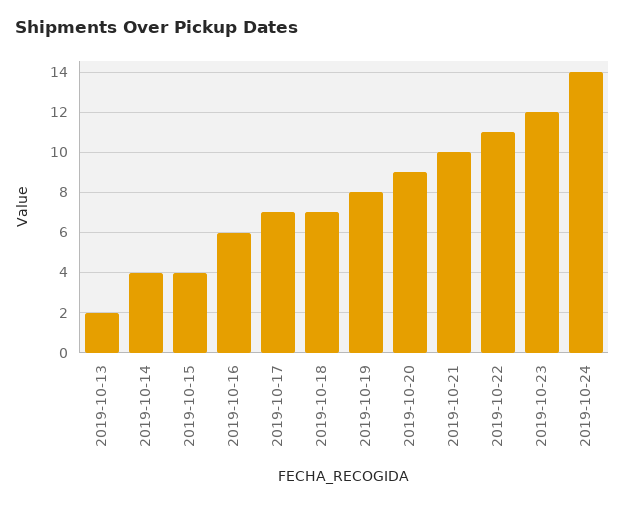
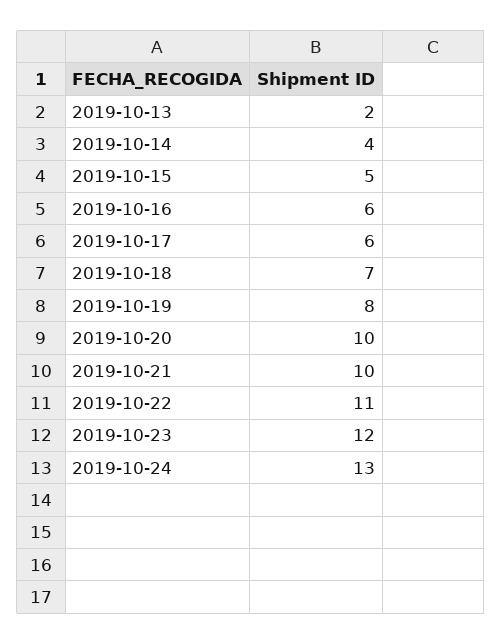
  {
    "2019-10-13": 2,
    "2019-10-14": 4,
-   "2019-10-15": 4,
+   "2019-10-15": 5,
    "2019-10-16": 6,
-   "2019-10-17": 7,
+   "2019-10-17": 6,
    "2019-10-18": 7,
    "2019-10-19": 8,
-   "2019-10-20": 9,
+   "2019-10-20": 10,
    "2019-10-21": 10,
    "2019-10-22": 11,
    "2019-10-23": 12,
-   "2019-10-24": 14
+   "2019-10-24": 13
  }

